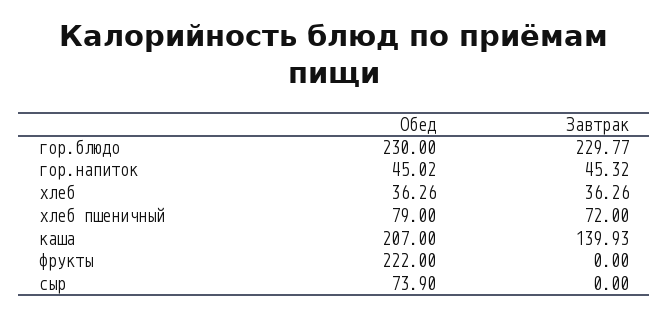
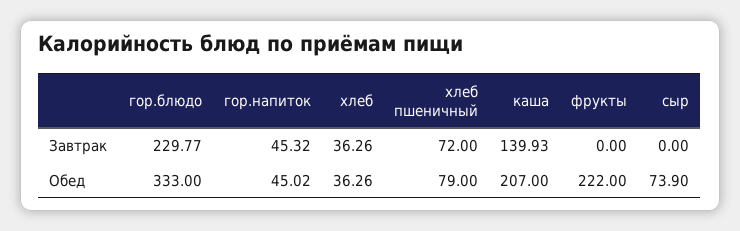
  {
    "Обед": {
-     "гор.блюдо": 230,
+     "гор.блюдо": 333,
      "гор.напиток": 45.02,
      "хлеб": 36.26,
      "хлеб пшеничный": 79,
      "каша": 207,
      "фрукты": 222,
      "сыр": 73.9
    },
    "Завтрак": {
      "гор.блюдо": 229.77,
      "гор.напиток": 45.32,
      "хлеб": 36.26,
      "хлеб пшеничный": 72,
      "каша": 139.93,
      "фрукты": 0,
      "сыр": 0
    }
  }

